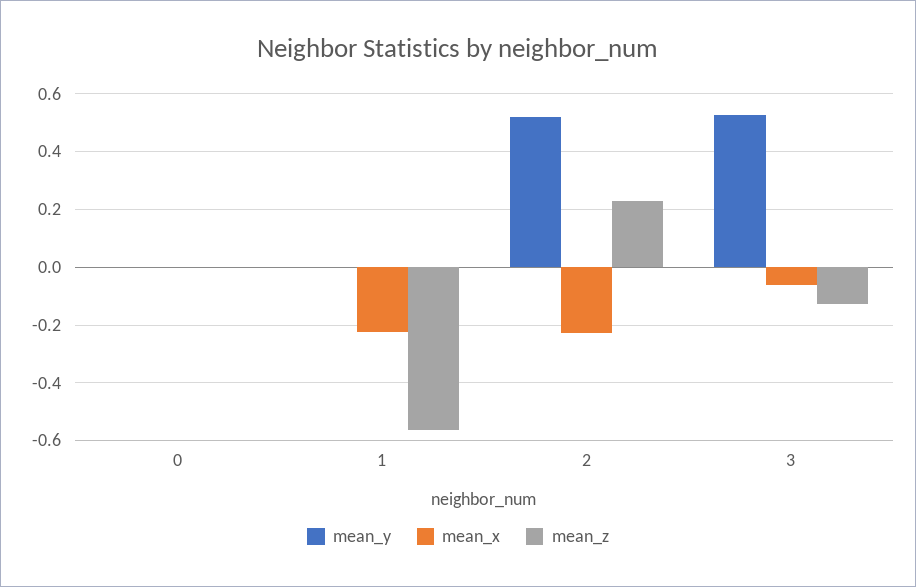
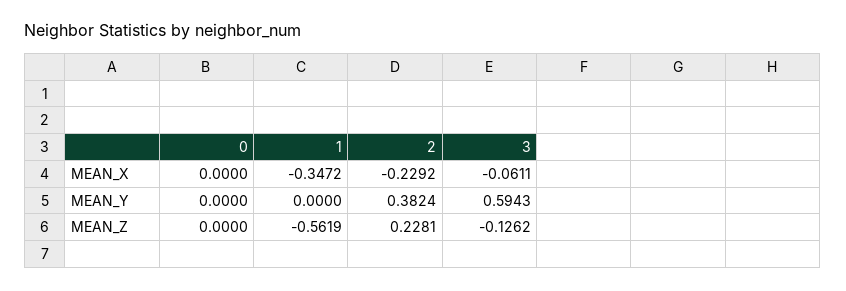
  {
    "mean_y": {
      "0": 0,
      "1": 0,
-     "2": 0.525,
+     "2": 0.3824,
-     "3": 0.525
+     "3": 0.5943
    },
    "mean_x": {
      "0": 0,
-     "1": -0.225,
+     "1": -0.3472,
      "2": -0.2292,
      "3": -0.0611
    },
    "mean_z": {
      "0": 0,
      "1": -0.5619,
      "2": 0.2281,
      "3": -0.1262
    }
  }

